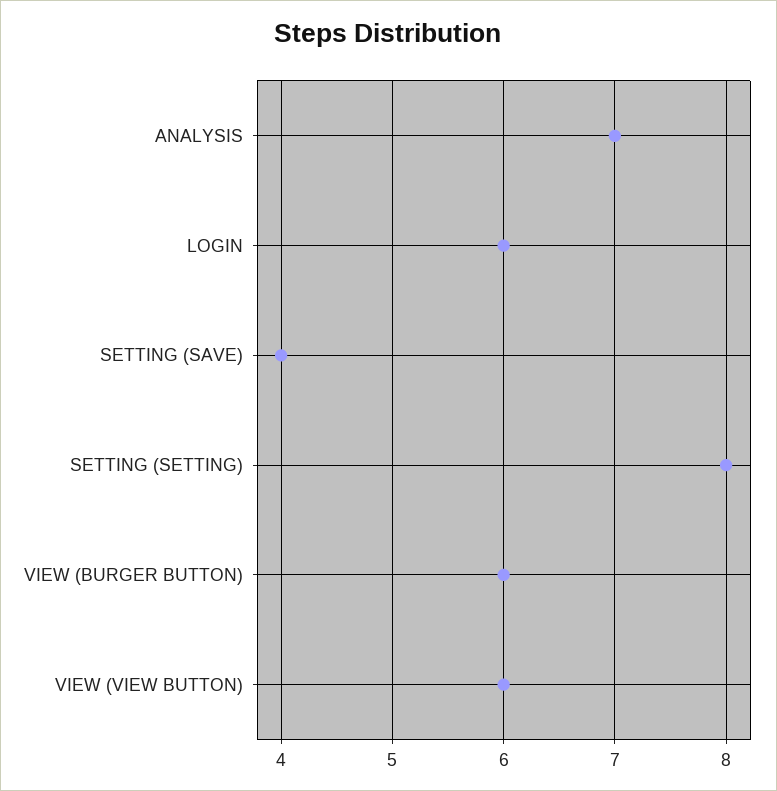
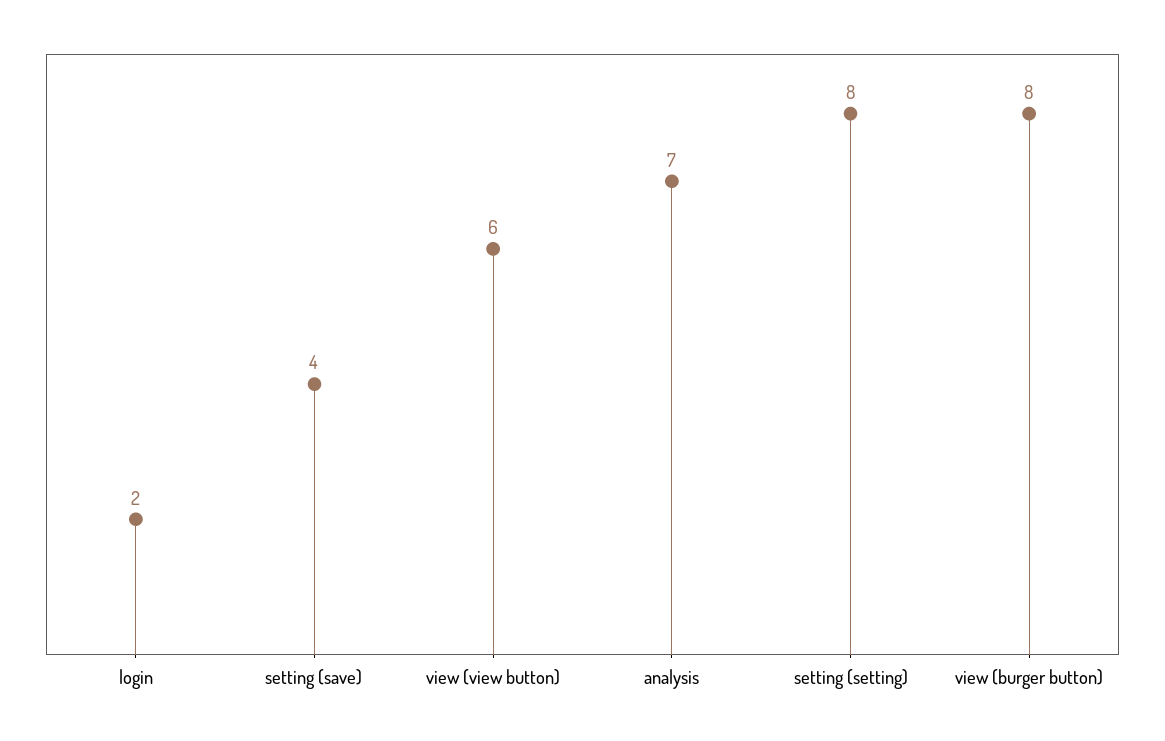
  {
    "ANALYSIS": 7,
-   "LOGIN": 6,
+   "LOGIN": 2,
    "SETTING (SAVE)": 4,
    "SETTING (SETTING)": 8,
-   "VIEW (BURGER BUTTON)": 6,
+   "VIEW (BURGER BUTTON)": 8,
    "VIEW (VIEW BUTTON)": 6
  }

